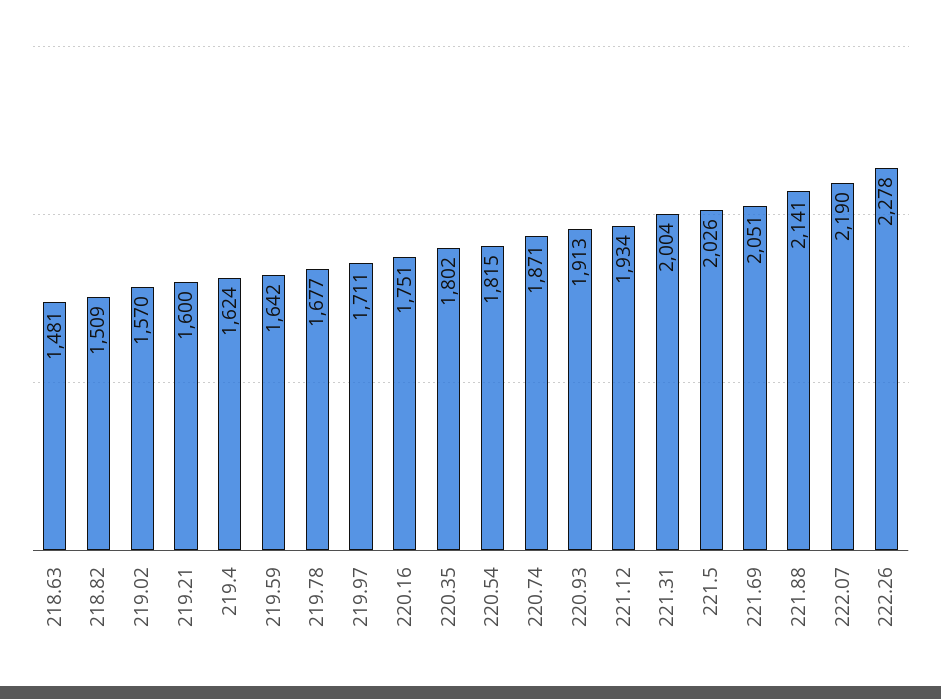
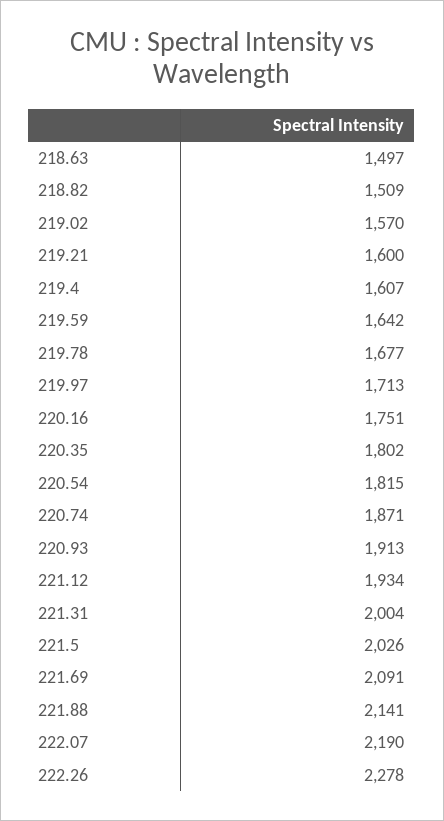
  {
-   "218.63": 1481,
+   "218.63": 1497,
    "218.82": 1509,
    "219.02": 1570,
    "219.21": 1600,
-   "219.4": 1624,
+   "219.4": 1607,
    "219.59": 1642,
    "219.78": 1677,
-   "219.97": 1711,
+   "219.97": 1713,
    "220.16": 1751,
    "220.35": 1802,
    "220.54": 1815,
    "220.74": 1871,
    "220.93": 1913,
    "221.12": 1934,
    "221.31": 2004,
    "221.5": 2026,
-   "221.69": 2051,
+   "221.69": 2091,
    "221.88": 2141,
    "222.07": 2190,
    "222.26": 2278
  }

